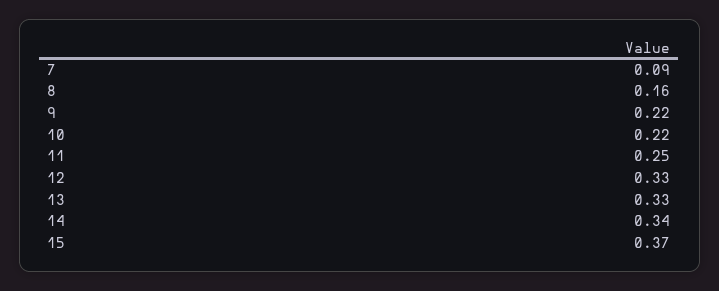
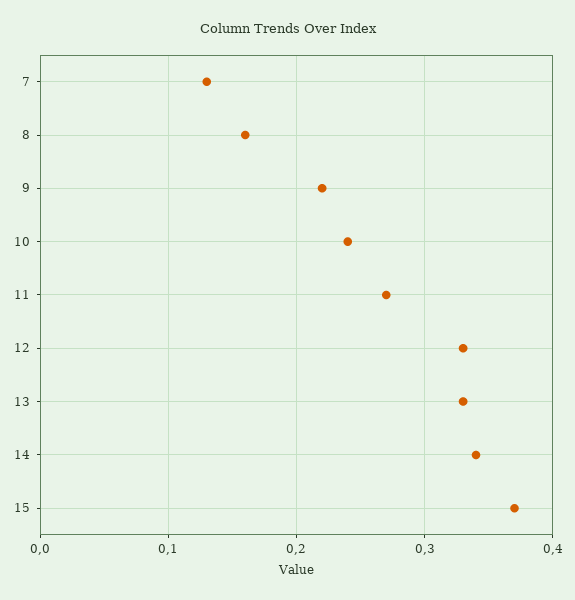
  {
-   "7": 0.09,
+   "7": 0.13,
    "8": 0.16,
    "9": 0.22,
-   "10": 0.22,
+   "10": 0.24,
-   "11": 0.25,
+   "11": 0.27,
    "12": 0.33,
    "13": 0.33,
    "14": 0.34,
    "15": 0.37
  }

